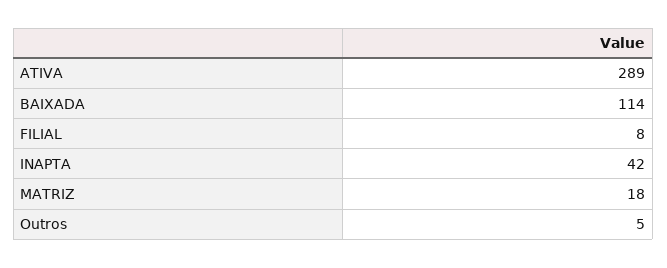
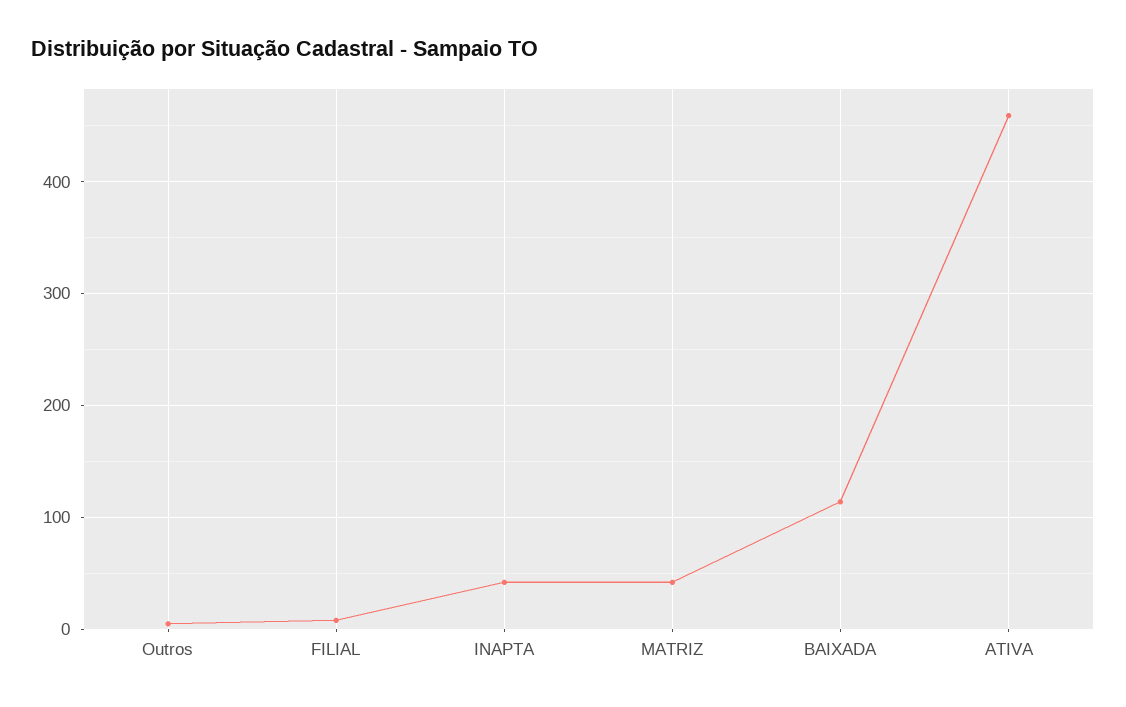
  {
-   "ATIVA": 289,
+   "ATIVA": 460,
    "BAIXADA": 114,
    "FILIAL": 8,
    "INAPTA": 42,
-   "MATRIZ": 18,
+   "MATRIZ": 40,
    "Outros": 5
  }

